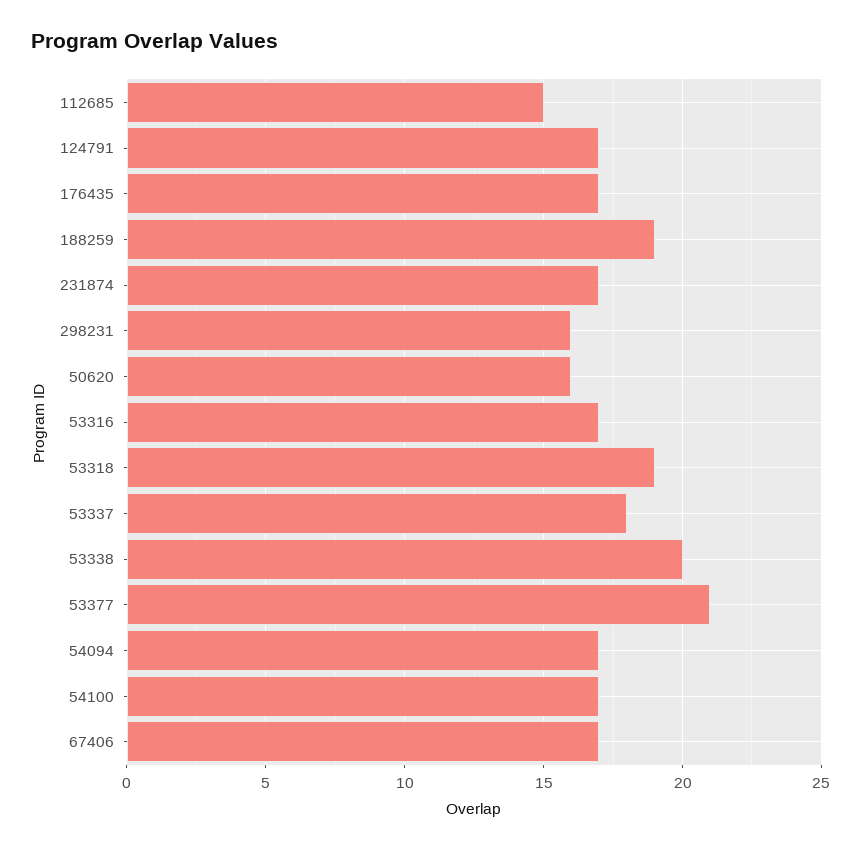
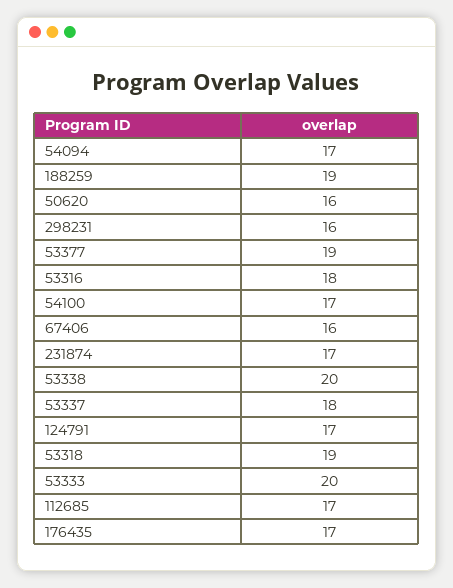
  {
-   "112685": 15,
+   "112685": 17,
    "124791": 17,
    "176435": 17,
    "188259": 19,
    "231874": 17,
    "298231": 16,
    "50620": 16,
-   "53316": 17,
+   "53316": 18,
    "53318": 19,
    "53337": 18,
    "53338": 20,
-   "53377": 21,
+   "53377": 19,
    "54094": 17,
    "54100": 17,
-   "67406": 17
+   "67406": 16,
+   "53333": 20
  }

